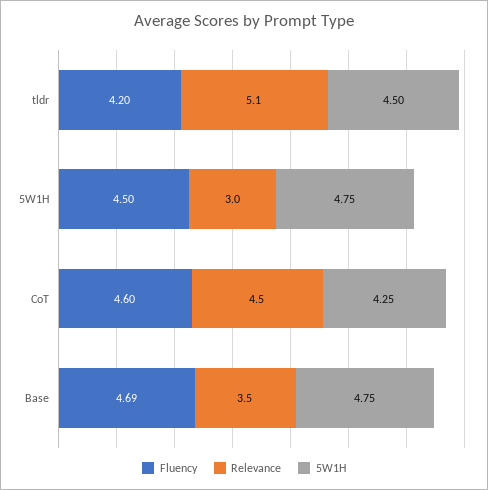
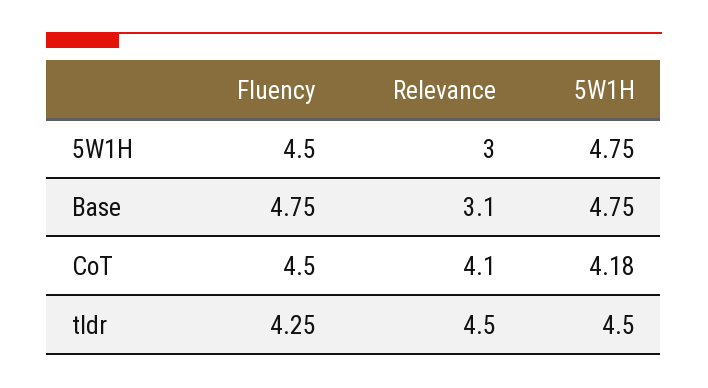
  {
    "Fluency": {
-     "tldr": 4.2,
+     "tldr": 4.25,
      "5W1H": 4.5,
-     "CoT": 4.6,
+     "CoT": 4.5,
-     "Base": 4.69
+     "Base": 4.75
    },
    "Relevance": {
-     "tldr": 5.1,
+     "tldr": 4.5,
      "5W1H": 3,
-     "CoT": 4.5,
+     "CoT": 4.1,
-     "Base": 3.5
+     "Base": 3.1
    },
    "5W1H": {
      "tldr": 4.5,
      "5W1H": 4.75,
-     "CoT": 4.25,
+     "CoT": 4.18,
      "Base": 4.75
    }
  }

